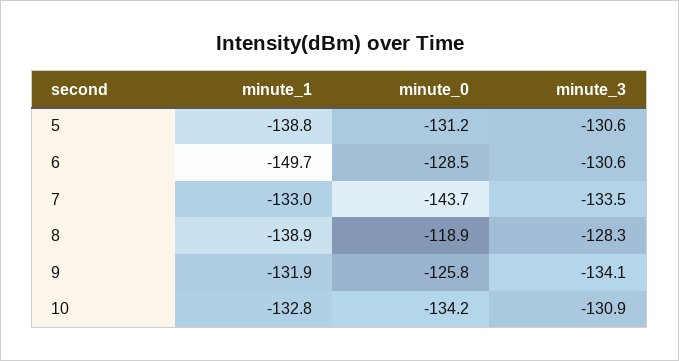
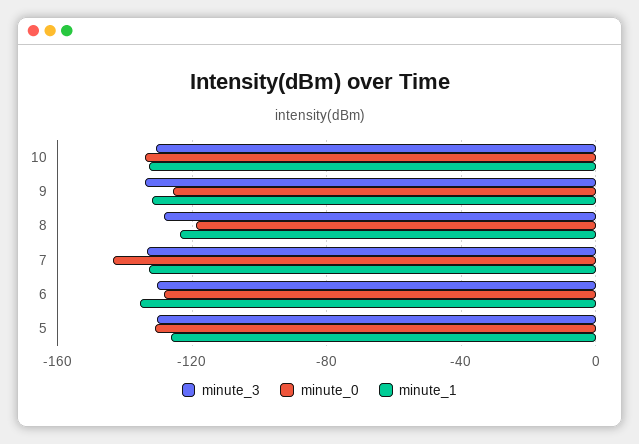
  {
    "minute_1": {
-     "5": -138.8,
+     "5": -125,
-     "6": -149.7,
+     "6": -135,
      "7": -133,
-     "8": -138.9,
+     "8": -125,
      "9": -131.9,
      "10": -132.8
    },
    "minute_0": {
      "5": -131.2,
      "6": -128.5,
      "7": -143.7,
      "8": -118.9,
      "9": -125.8,
      "10": -134.2
    },
    "minute_3": {
      "5": -130.6,
      "6": -130.6,
      "7": -133.5,
      "8": -128.3,
      "9": -134.1,
      "10": -130.9
    }
  }

